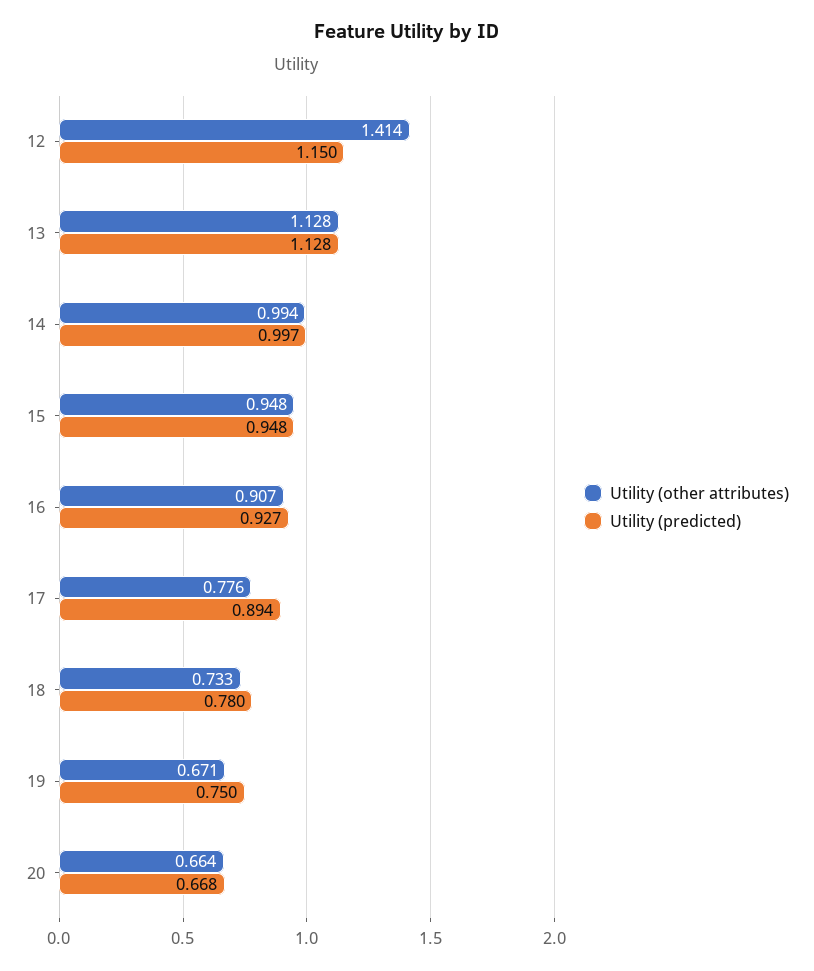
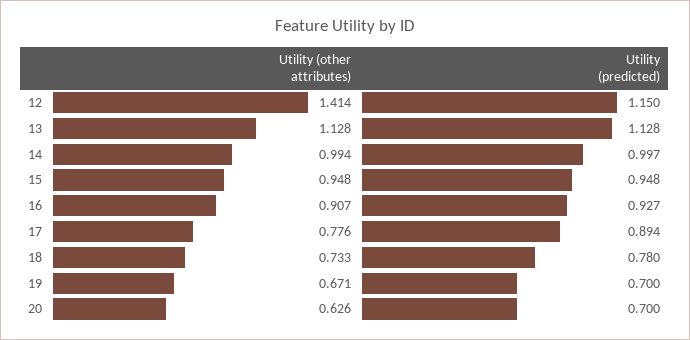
  {
    "Utility (other attributes)": {
      "12": 1.414,
      "13": 1.128,
      "14": 0.994,
      "15": 0.948,
      "16": 0.907,
      "17": 0.776,
      "18": 0.733,
      "19": 0.671,
-     "20": 0.664
+     "20": 0.626
    },
    "Utility (predicted)": {
      "12": 1.15,
      "13": 1.128,
      "14": 0.997,
      "15": 0.948,
      "16": 0.927,
      "17": 0.894,
      "18": 0.78,
-     "19": 0.75,
+     "19": 0.7,
-     "20": 0.668
+     "20": 0.7
    }
  }

